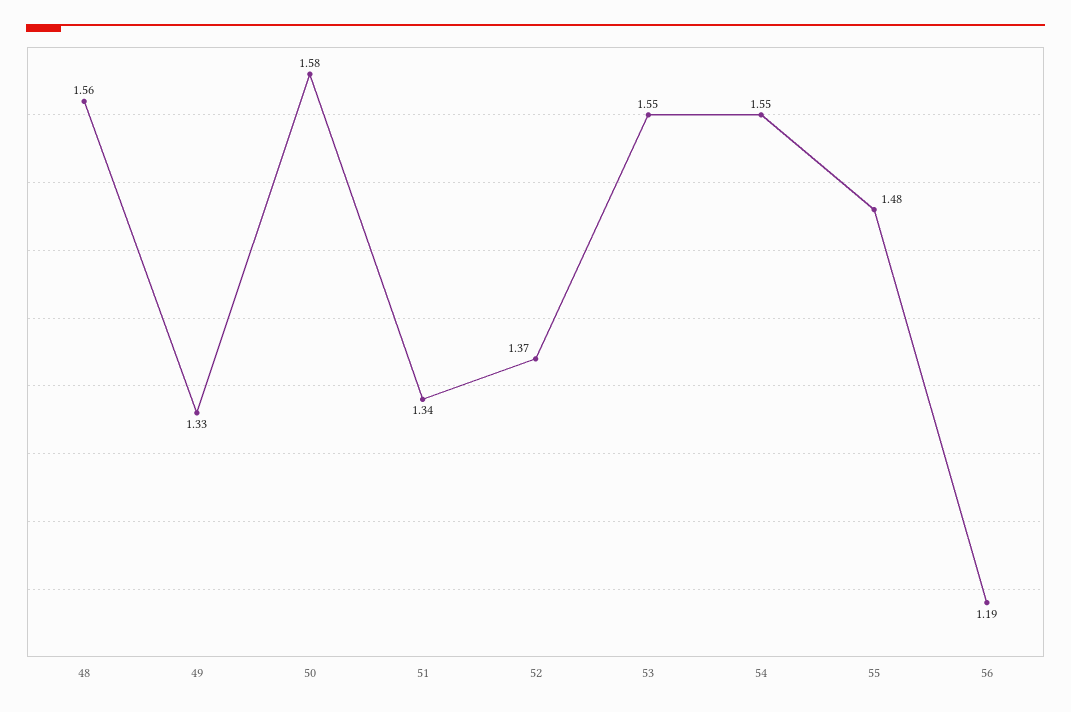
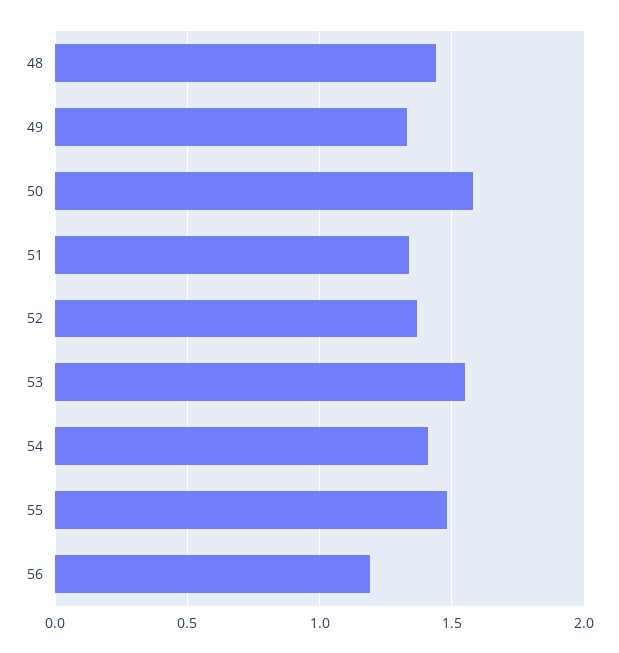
  {
-   "48": 1.56,
+   "48": 1.45,
    "49": 1.33,
    "50": 1.58,
    "51": 1.34,
    "52": 1.37,
    "53": 1.55,
-   "54": 1.55,
+   "54": 1.4,
    "55": 1.48,
    "56": 1.19
  }

